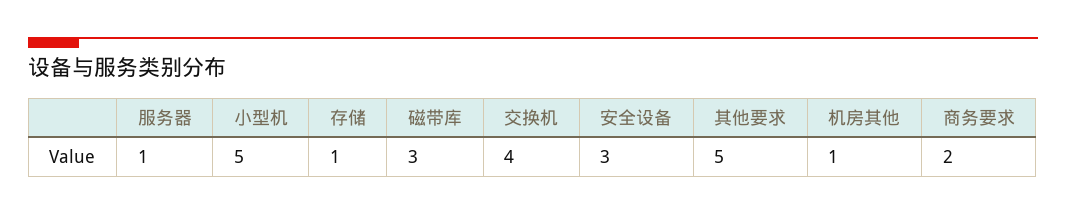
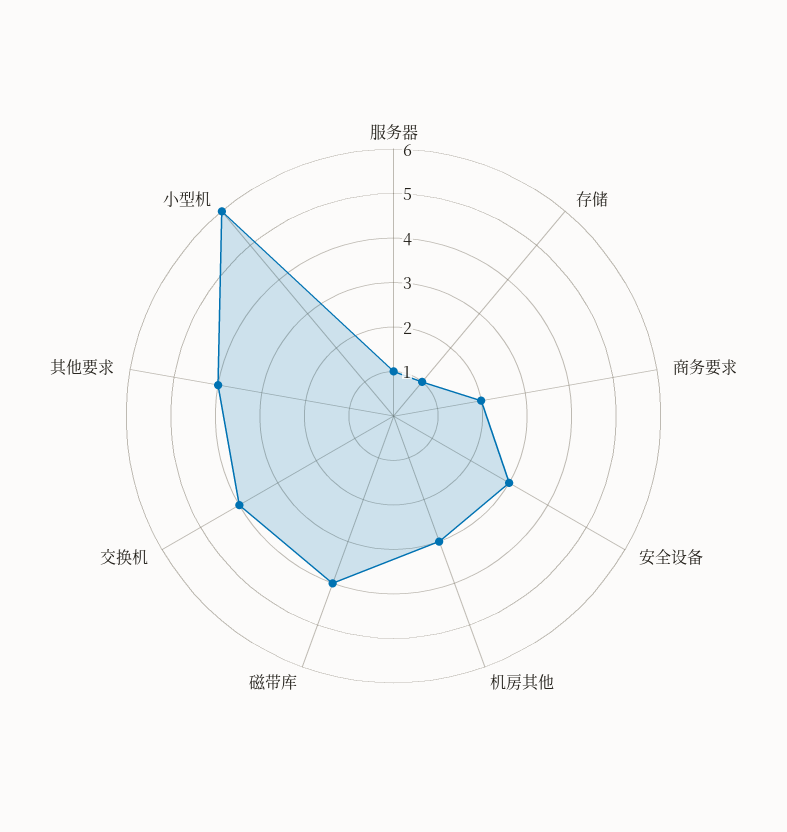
  {
    "服务器": 1,
-   "小型机": 5,
+   "小型机": 6,
    "存储": 1,
-   "磁带库": 3,
+   "磁带库": 4,
    "交换机": 4,
    "安全设备": 3,
-   "其他要求": 5,
+   "其他要求": 4,
-   "机房其他": 1,
+   "机房其他": 3,
    "商务要求": 2
  }

